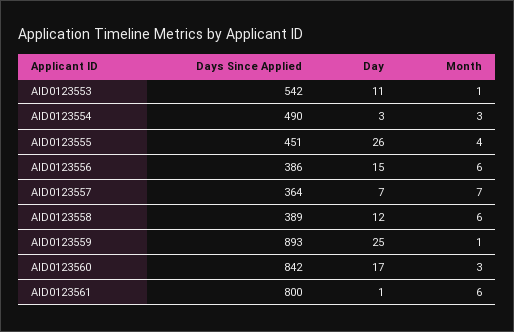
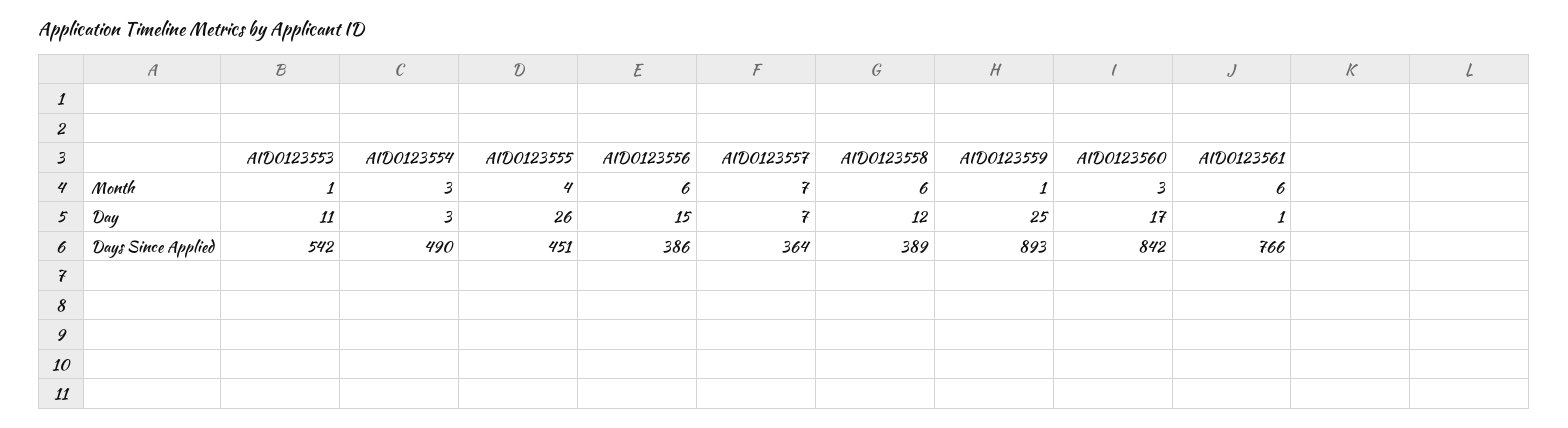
  {
    "Days Since Applied": {
      "AID0123553": 542,
      "AID0123554": 490,
      "AID0123555": 451,
      "AID0123556": 386,
      "AID0123557": 364,
      "AID0123558": 389,
      "AID0123559": 893,
      "AID0123560": 842,
-     "AID0123561": 800
+     "AID0123561": 766
    },
    "Day": {
      "AID0123553": 11,
      "AID0123554": 3,
      "AID0123555": 26,
      "AID0123556": 15,
      "AID0123557": 7,
      "AID0123558": 12,
      "AID0123559": 25,
      "AID0123560": 17,
      "AID0123561": 1
    },
    "Month": {
      "AID0123553": 1,
      "AID0123554": 3,
      "AID0123555": 4,
      "AID0123556": 6,
      "AID0123557": 7,
      "AID0123558": 6,
      "AID0123559": 1,
      "AID0123560": 3,
      "AID0123561": 6
    }
  }

